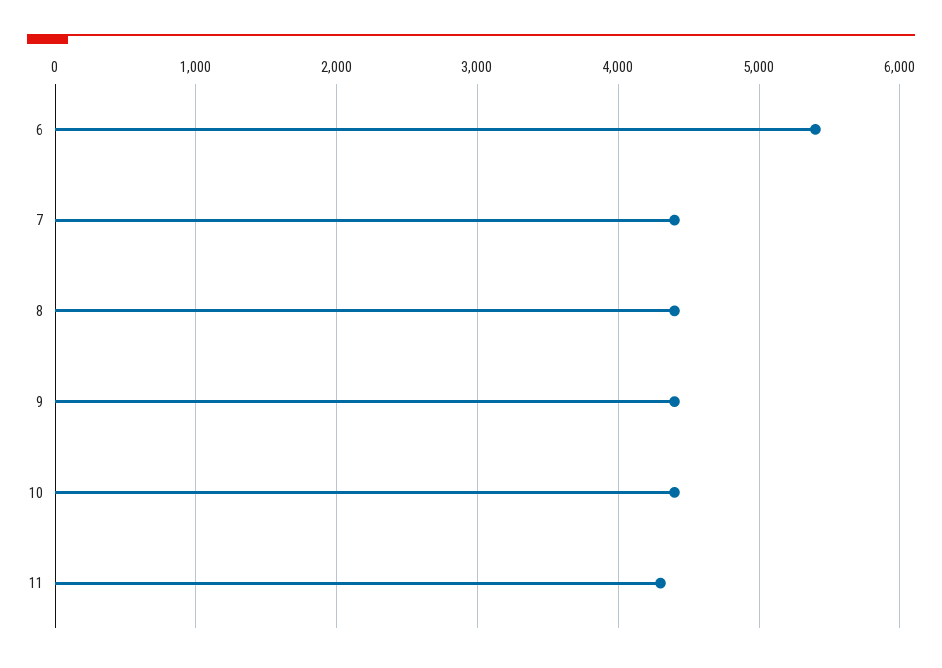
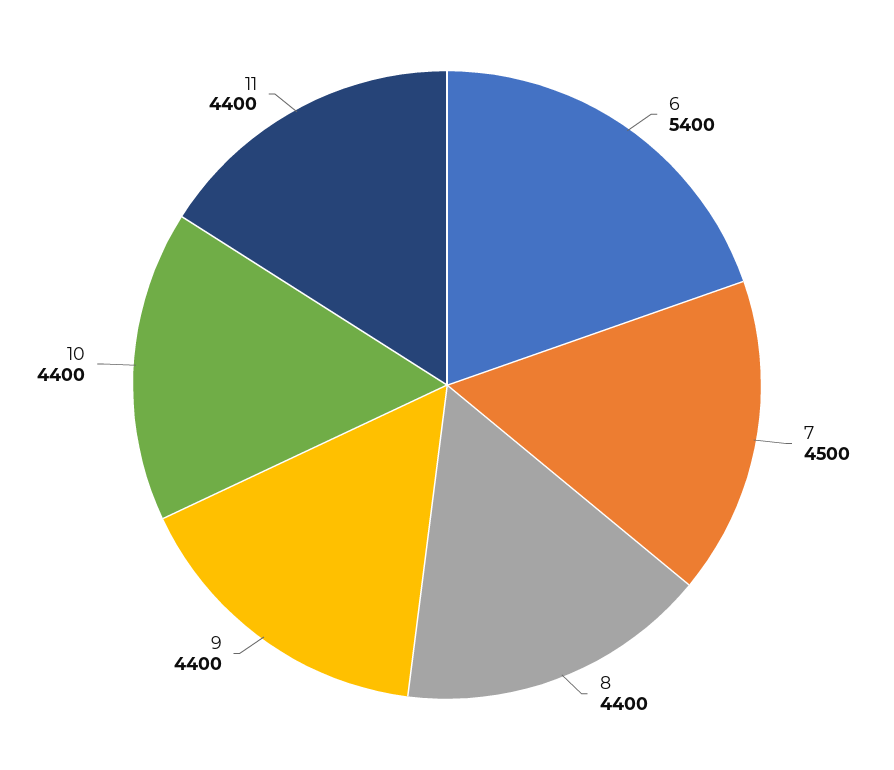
  {
    "6": 5400,
-   "7": 4400,
+   "7": 4500,
    "8": 4400,
    "9": 4400,
    "10": 4400,
-   "11": 4300
+   "11": 4400
  }

